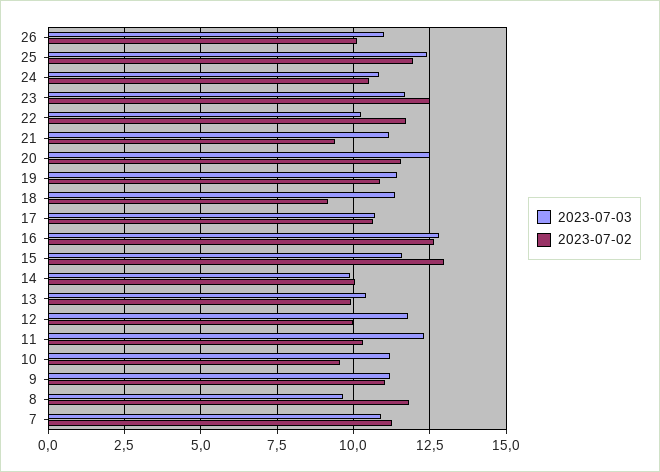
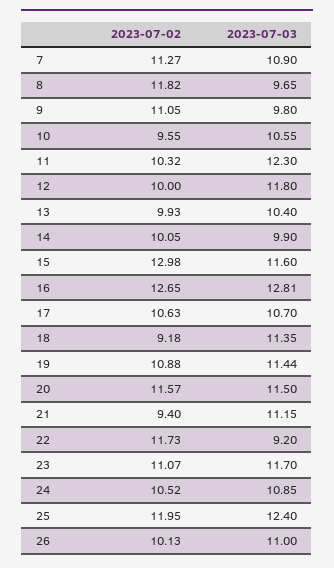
  {
    "2023-07-03": {
      "26": 11,
      "25": 12.4,
      "24": 10.85,
      "23": 11.7,
-     "22": 10.25,
+     "22": 9.2,
      "21": 11.15,
-     "20": 12.5,
+     "20": 11.5,
      "19": 11.44,
      "18": 11.35,
      "17": 10.7,
      "16": 12.81,
      "15": 11.6,
      "14": 9.9,
      "13": 10.4,
      "12": 11.8,
      "11": 12.3,
-     "10": 11.25,
+     "10": 10.55,
-     "9": 11.25,
+     "9": 9.8,
      "8": 9.65,
      "7": 10.9
    },
    "2023-07-02": {
      "26": 10.13,
      "25": 11.95,
      "24": 10.52,
-     "23": 12.5,
+     "23": 11.07,
      "22": 11.73,
      "21": 9.4,
      "20": 11.57,
      "19": 10.88,
      "18": 9.18,
      "17": 10.63,
      "16": 12.65,
      "15": 12.98,
      "14": 10.05,
      "13": 9.93,
      "12": 10,
      "11": 10.32,
      "10": 9.55,
      "9": 11.05,
      "8": 11.82,
      "7": 11.27
    }
  }

